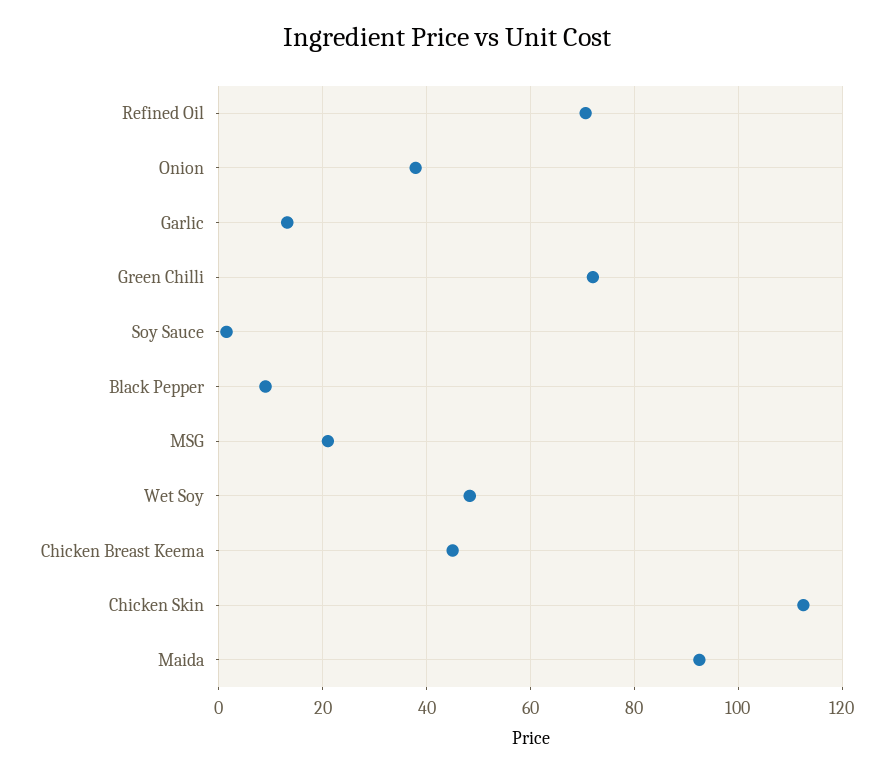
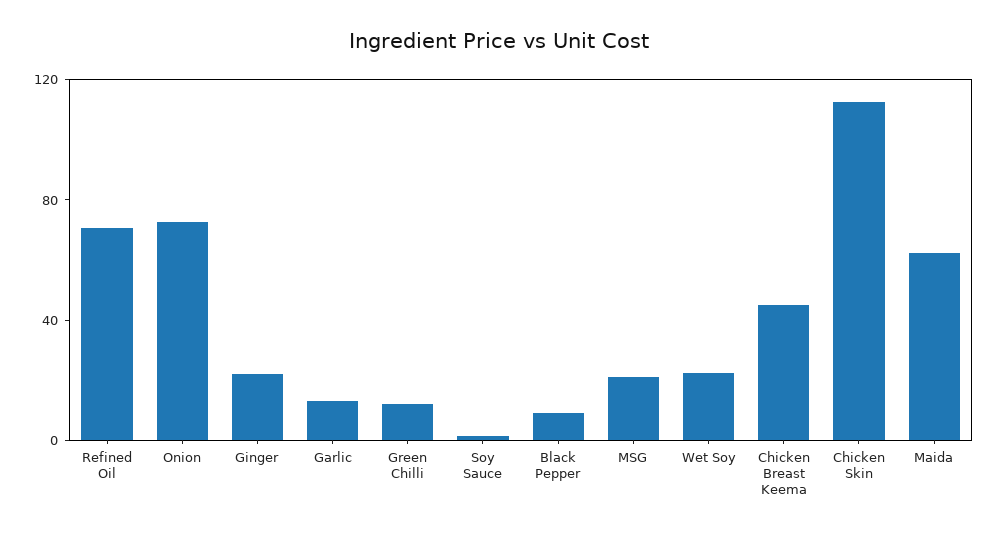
  {
    "Refined Oil": 70,
-   "Onion": 38,
+   "Onion": 70,
    "Garlic": 14,
-   "Green Chilli": 72,
+   "Green Chilli": 10,
    "Soy Sauce": 2,
    "Black Pepper": 10,
    "MSG": 22,
-   "Wet Soy": 48,
+   "Wet Soy": 20,
    "Chicken Breast Keema": 46,
    "Chicken Skin": 112,
-   "Maida": 92
+   "Maida": 60,
+   "Ginger": 20
  }

